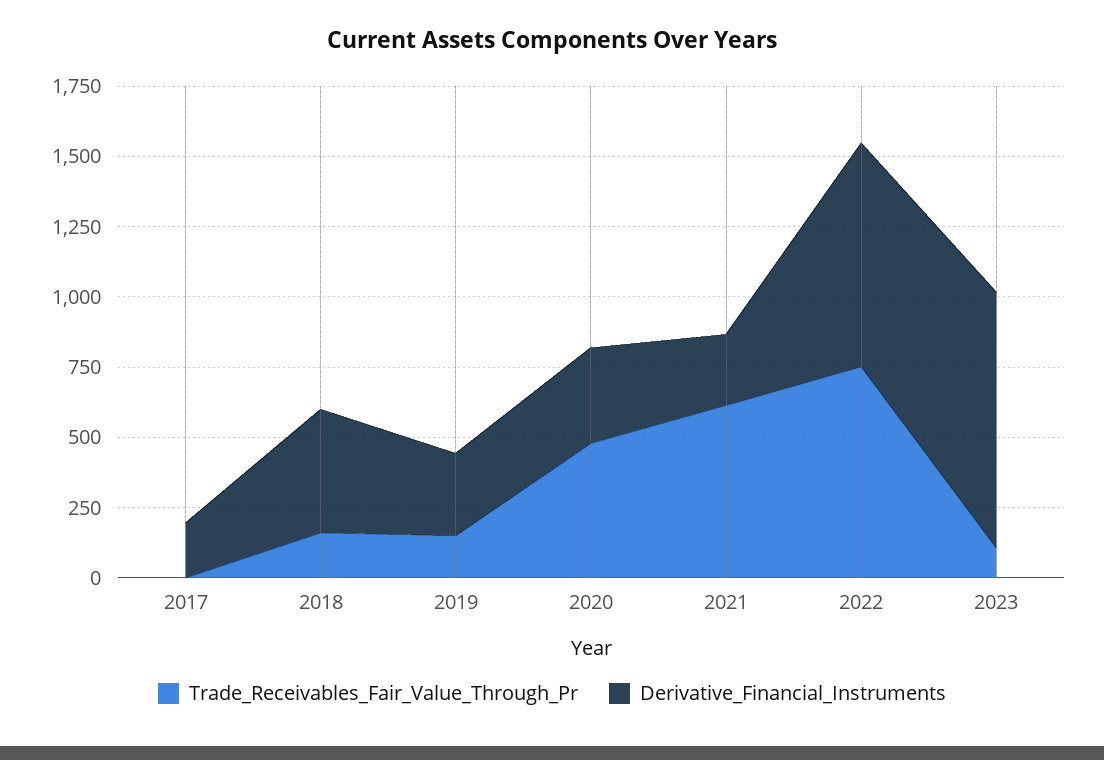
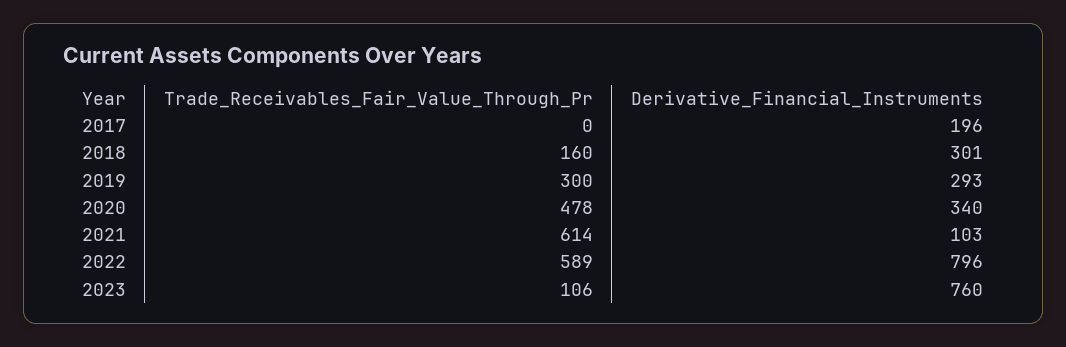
  {
    "Trade_Receivables_Fair_Value_Through_Pr": {
      "2017": 0,
      "2018": 160,
-     "2019": 150,
+     "2019": 300,
      "2020": 478,
      "2021": 614,
-     "2022": 750,
+     "2022": 589,
      "2023": 106
    },
    "Derivative_Financial_Instruments": {
      "2017": 196,
-     "2018": 450,
+     "2018": 301,
      "2019": 293,
      "2020": 340,
-     "2021": 250,
+     "2021": 103,
      "2022": 796,
-     "2023": 900
+     "2023": 760
    }
  }

